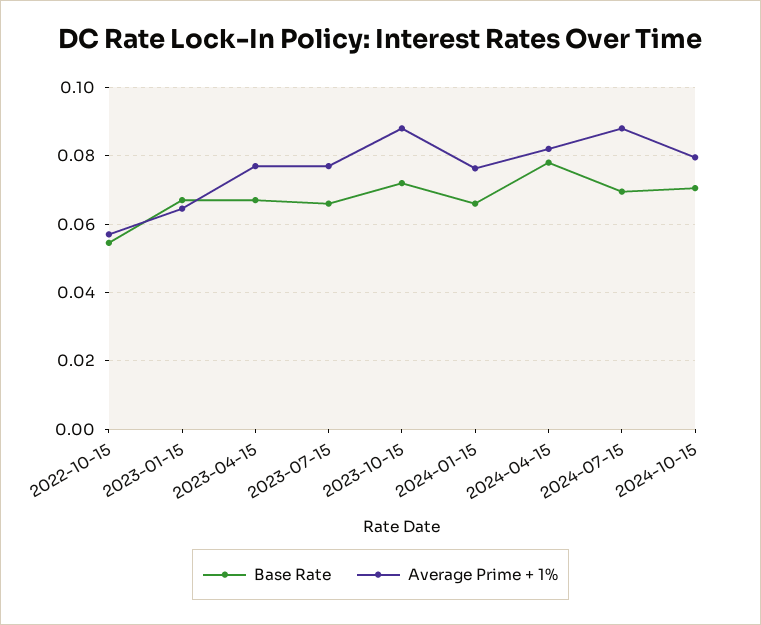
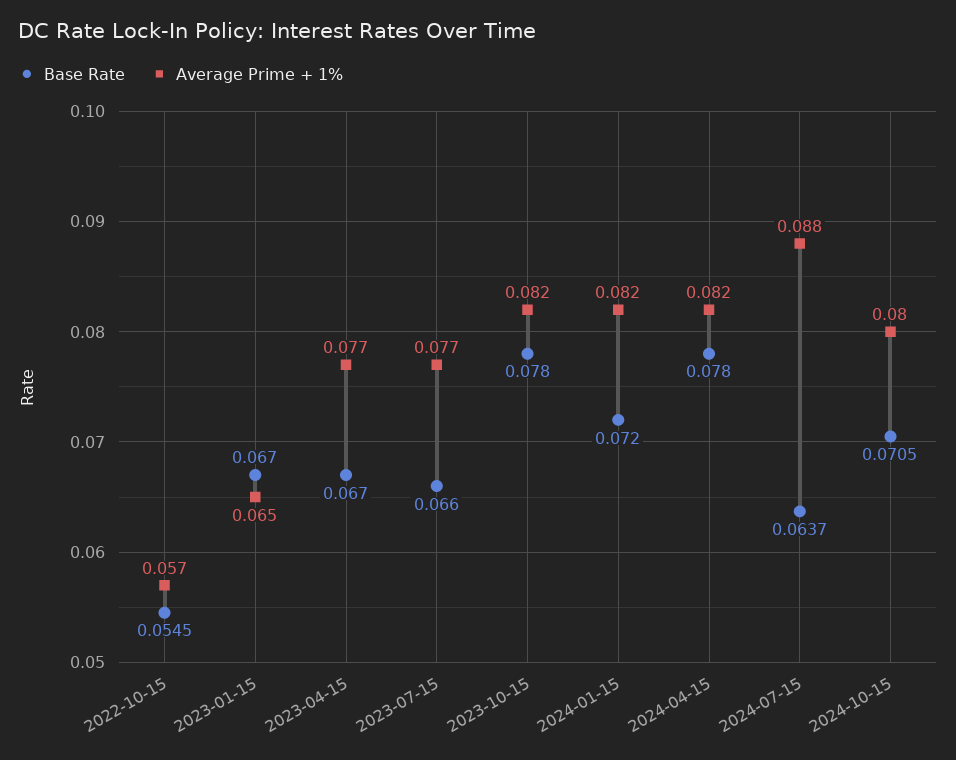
  {
    "Base Rate": {
      "2022-10-15": 0.0545,
      "2023-01-15": 0.067,
      "2023-04-15": 0.067,
      "2023-07-15": 0.066,
-     "2023-10-15": 0.072,
+     "2023-10-15": 0.078,
-     "2024-01-15": 0.066,
+     "2024-01-15": 0.072,
      "2024-04-15": 0.078,
-     "2024-07-15": 0.07,
+     "2024-07-15": 0.0637,
      "2024-10-15": 0.0705
    },
    "Average Prime + 1%": {
      "2022-10-15": 0.057,
      "2023-01-15": 0.065,
      "2023-04-15": 0.077,
      "2023-07-15": 0.077,
-     "2023-10-15": 0.088,
+     "2023-10-15": 0.082,
-     "2024-01-15": 0.076,
+     "2024-01-15": 0.082,
      "2024-04-15": 0.082,
      "2024-07-15": 0.088,
      "2024-10-15": 0.08
    }
  }

